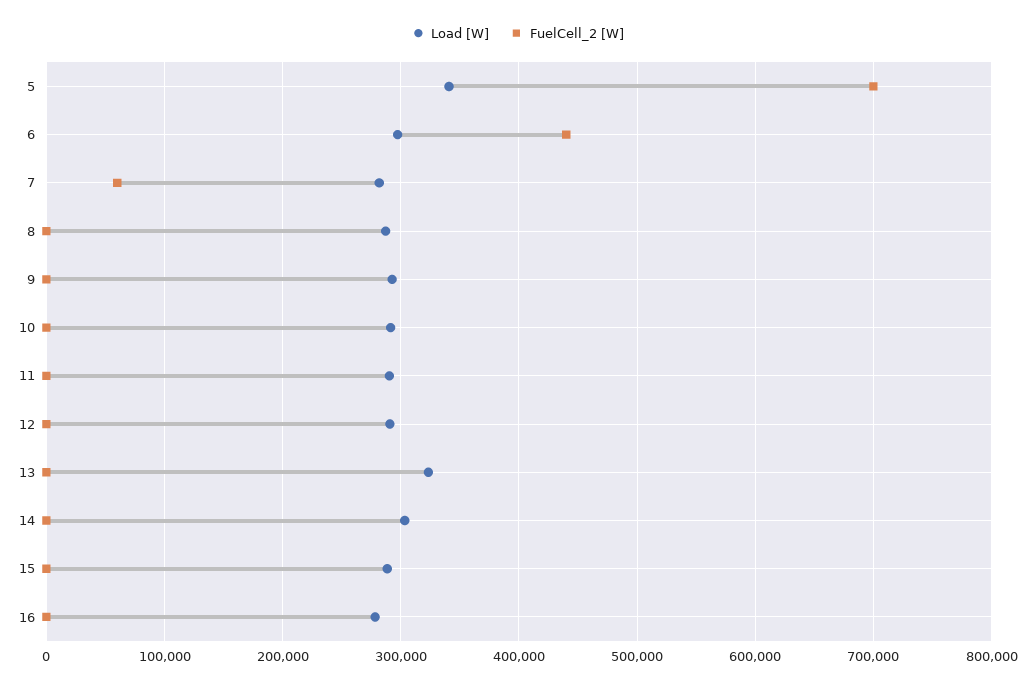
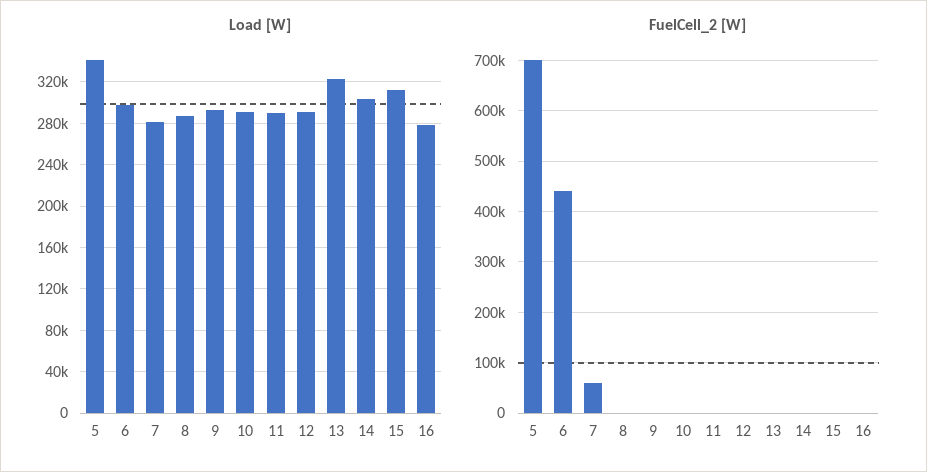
  {
    "Load [W]": {
      "5": 340000,
      "6": 300000,
      "7": 280000,
      "8": 290000,
      "9": 290000,
      "10": 290000,
      "11": 290000,
      "12": 290000,
      "13": 320000,
      "14": 300000,
-     "15": 290000,
+     "15": 310000,
      "16": 280000
    },
    "FuelCell_2 [W]": {
      "5": 700000,
      "6": 440000,
      "7": 60000,
      "8": 0,
      "9": 0,
      "10": 0,
      "11": 0,
      "12": 0,
      "13": 0,
      "14": 0,
      "15": 0,
      "16": 0
    }
  }

